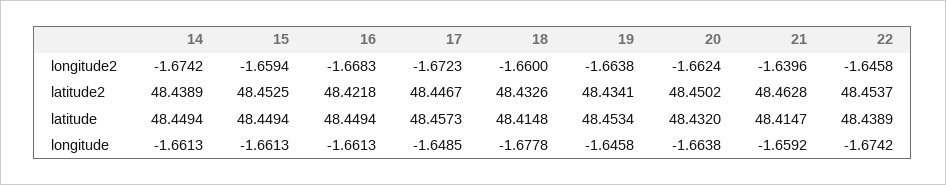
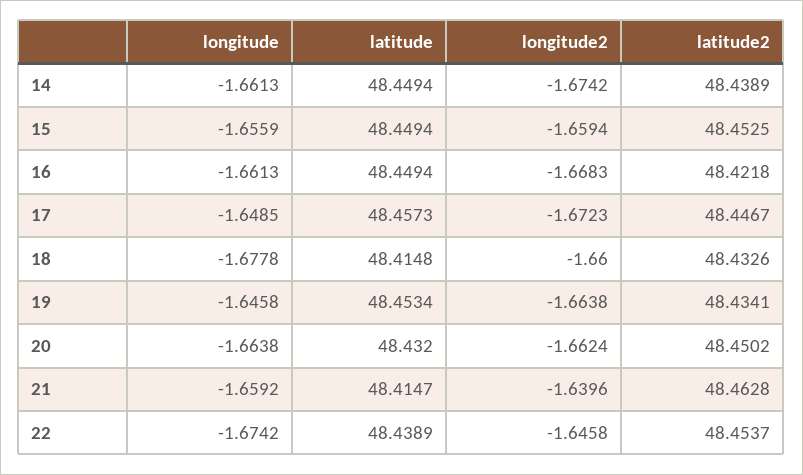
  {
    "14": {
      "longitude2": -1.6742,
      "latitude2": 48.4389,
      "latitude": 48.4494,
      "longitude": -1.6613
    },
    "15": {
      "longitude2": -1.6594,
      "latitude2": 48.4525,
      "latitude": 48.4494,
-     "longitude": -1.6613
+     "longitude": -1.6559
    },
    "16": {
      "longitude2": -1.6683,
      "latitude2": 48.4218,
      "latitude": 48.4494,
      "longitude": -1.6613
    },
    "17": {
      "longitude2": -1.6723,
      "latitude2": 48.4467,
      "latitude": 48.4573,
      "longitude": -1.6485
    },
    "18": {
      "longitude2": -1.66,
      "latitude2": 48.4326,
      "latitude": 48.4148,
      "longitude": -1.6778
    },
    "19": {
      "longitude2": -1.6638,
      "latitude2": 48.4341,
      "latitude": 48.4534,
      "longitude": -1.6458
    },
    "20": {
      "longitude2": -1.6624,
      "latitude2": 48.4502,
      "latitude": 48.432,
      "longitude": -1.6638
    },
    "21": {
      "longitude2": -1.6396,
      "latitude2": 48.4628,
      "latitude": 48.4147,
      "longitude": -1.6592
    },
    "22": {
      "longitude2": -1.6458,
      "latitude2": 48.4537,
      "latitude": 48.4389,
      "longitude": -1.6742
    }
  }

